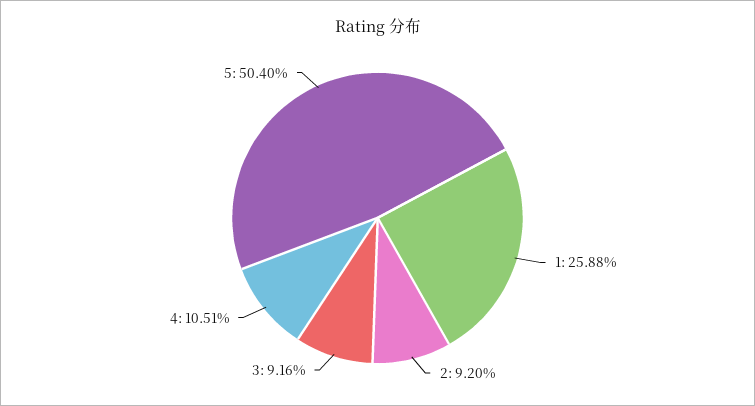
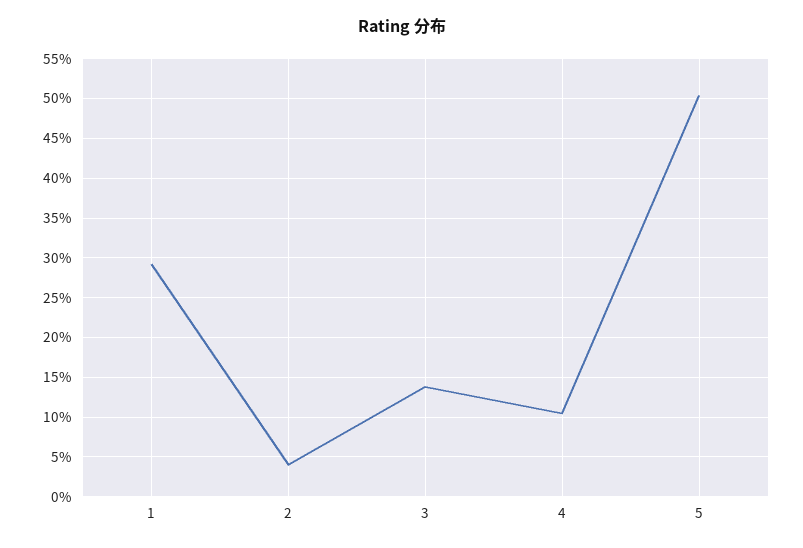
  {
-   "1": 25.88,
+   "1": 29,
-   "2": 9.2,
+   "2": 4,
-   "3": 9.16,
+   "3": 14,
    "4": 10.51,
    "5": 50.4
  }

